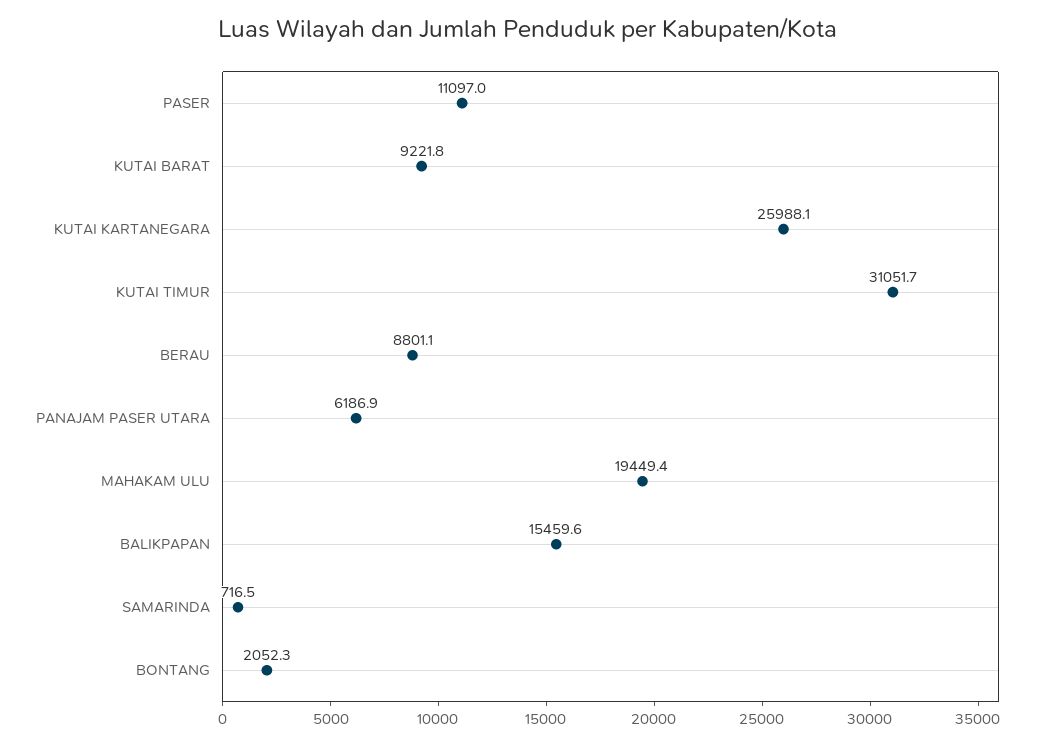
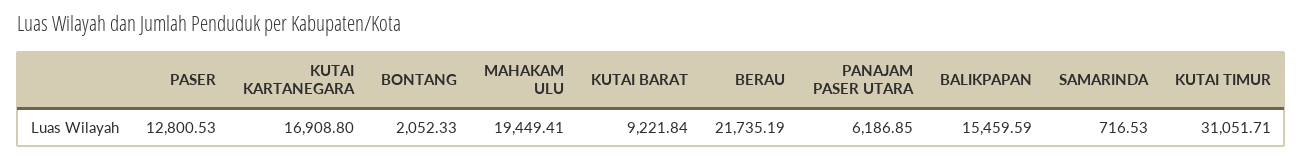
  {
-   "PASER": 11097,
+   "PASER": 12800.53,
    "KUTAI BARAT": 9221.84,
-   "KUTAI KARTANEGARA": 25988.1,
+   "KUTAI KARTANEGARA": 16908.8,
    "KUTAI TIMUR": 31051.71,
-   "BERAU": 8801.1,
+   "BERAU": 21735.19,
    "PANAJAM PASER UTARA": 6186.85,
    "MAHAKAM ULU": 19449.41,
    "BALIKPAPAN": 15459.59,
    "SAMARINDA": 716.53,
    "BONTANG": 2052.33
  }

